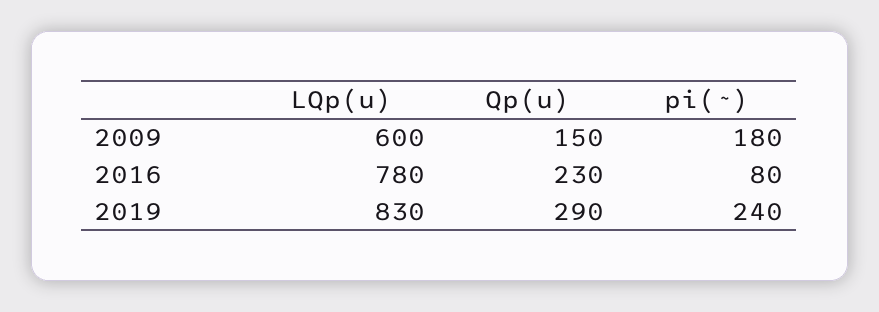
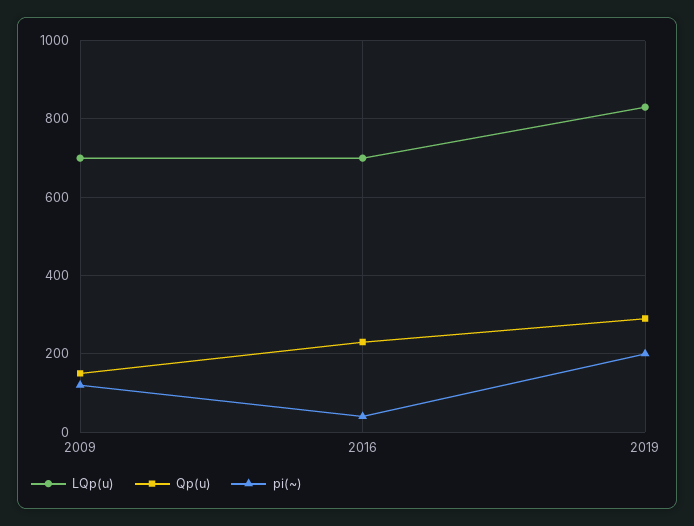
  {
    "LQp(u)": {
-     "2009": 600,
+     "2009": 700,
-     "2016": 780,
+     "2016": 700,
      "2019": 830
    },
    "Qp(u)": {
      "2009": 150,
      "2016": 230,
      "2019": 290
    },
    "pi(~)": {
-     "2009": 180,
+     "2009": 120,
-     "2016": 80,
+     "2016": 40,
-     "2019": 240
+     "2019": 200
    }
  }

